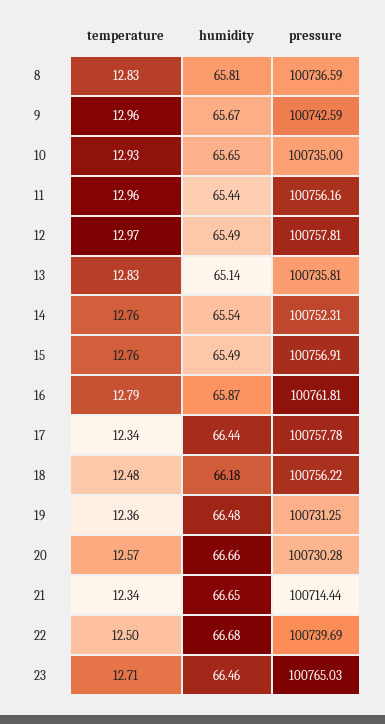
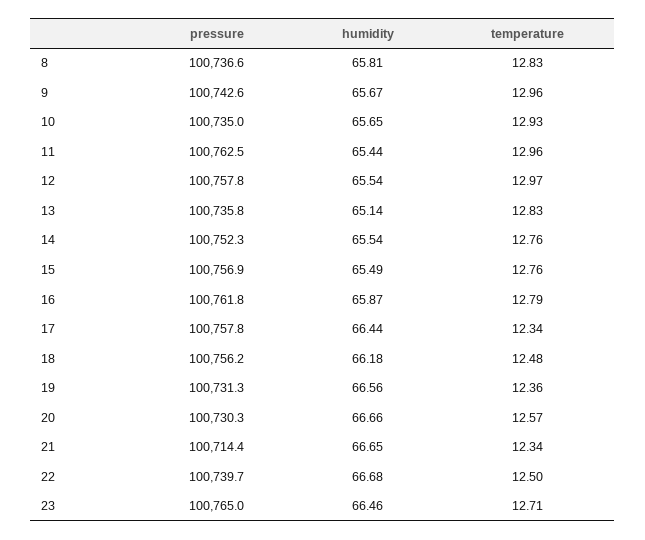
  {
    "temperature": {
      "8": 12.83,
      "9": 12.96,
      "10": 12.93,
      "11": 12.96,
      "12": 12.97,
      "13": 12.83,
      "14": 12.76,
      "15": 12.76,
      "16": 12.79,
      "17": 12.34,
      "18": 12.48,
      "19": 12.36,
      "20": 12.57,
      "21": 12.34,
      "22": 12.5,
      "23": 12.71
    },
    "humidity": {
      "8": 65.81,
      "9": 65.67,
      "10": 65.65,
      "11": 65.44,
-     "12": 65.49,
+     "12": 65.54,
      "13": 65.14,
      "14": 65.54,
      "15": 65.49,
      "16": 65.87,
      "17": 66.44,
      "18": 66.18,
-     "19": 66.48,
+     "19": 66.56,
      "20": 66.66,
      "21": 66.65,
      "22": 66.68,
      "23": 66.46
    },
    "pressure": {
      "8": 100736.59,
      "9": 100742.59,
      "10": 100735,
-     "11": 100756.16,
+     "11": 100762.5,
      "12": 100757.81,
      "13": 100735.81,
      "14": 100752.31,
      "15": 100756.91,
      "16": 100761.81,
      "17": 100757.78,
      "18": 100756.22,
      "19": 100731.25,
      "20": 100730.28,
      "21": 100714.44,
      "22": 100739.69,
      "23": 100765.03
    }
  }

